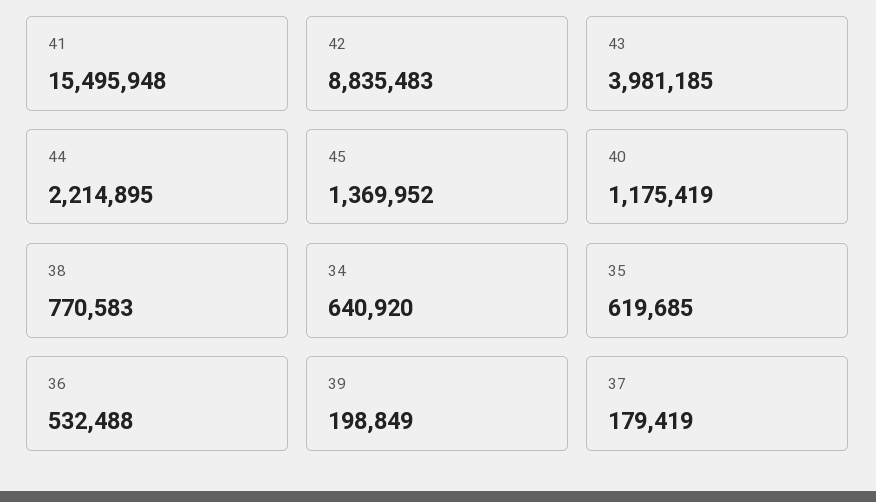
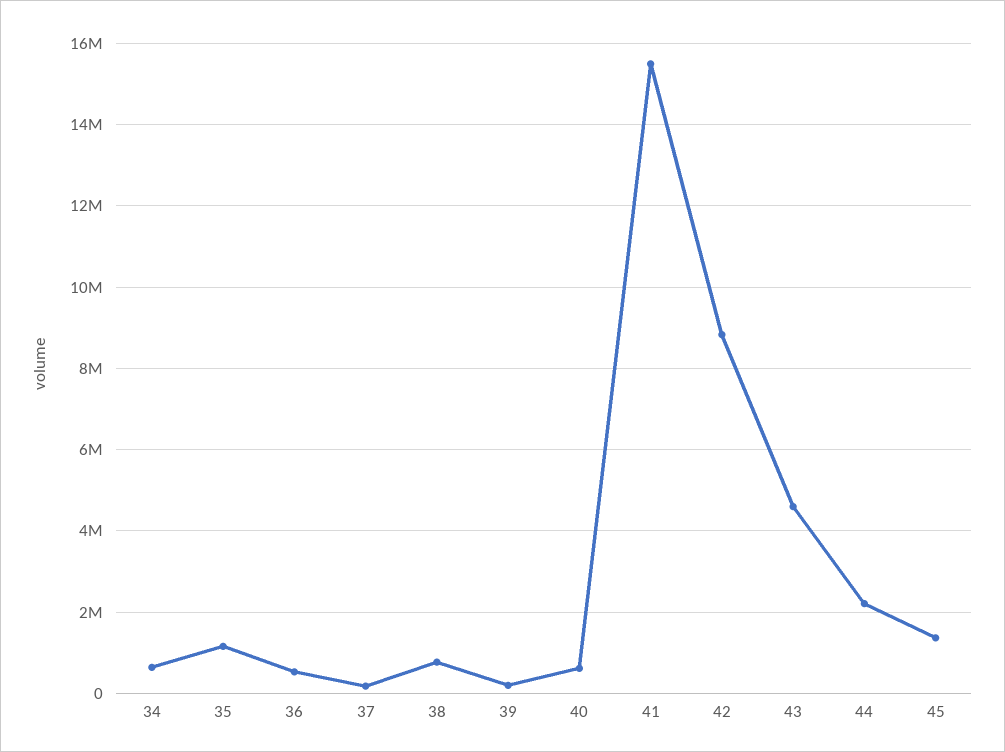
  {
    "41": 15495948,
    "42": 8835483,
-   "43": 3981185,
+   "43": 4600000,
    "44": 2214895,
    "45": 1369952,
-   "40": 1175419,
+   "40": 600000,
    "38": 770583,
    "34": 640920,
-   "35": 619685,
+   "35": 1200000,
    "36": 532488,
    "39": 198849,
    "37": 179419
  }

